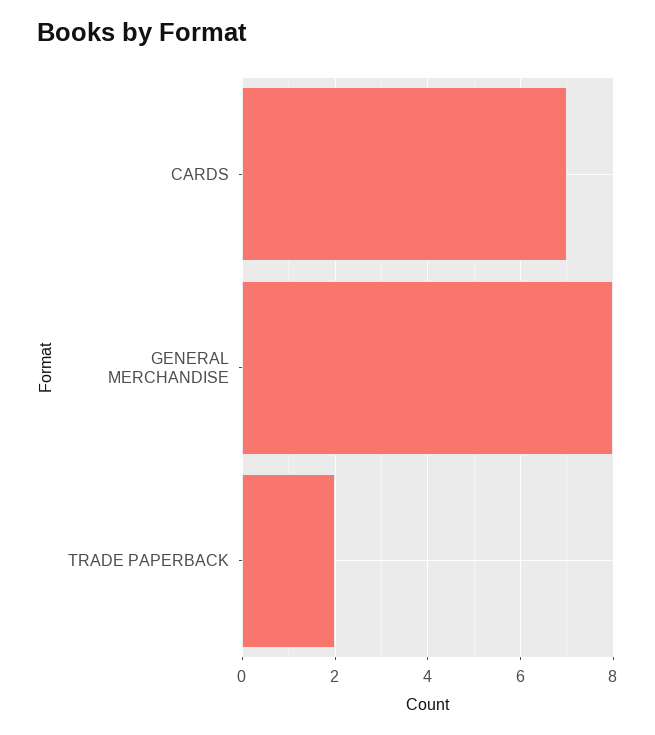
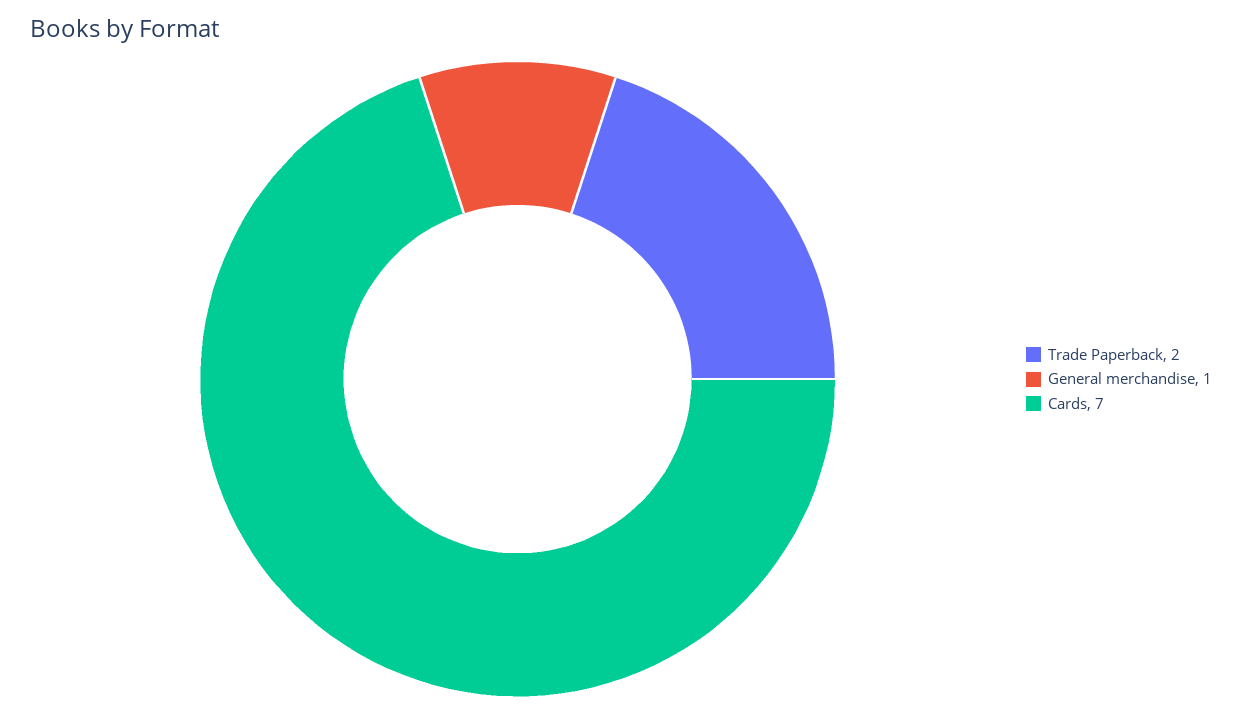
  {
    "CARDS": 7,
-   "GENERAL MERCHANDISE": 8,
+   "GENERAL MERCHANDISE": 1,
    "TRADE PAPERBACK": 2
  }

